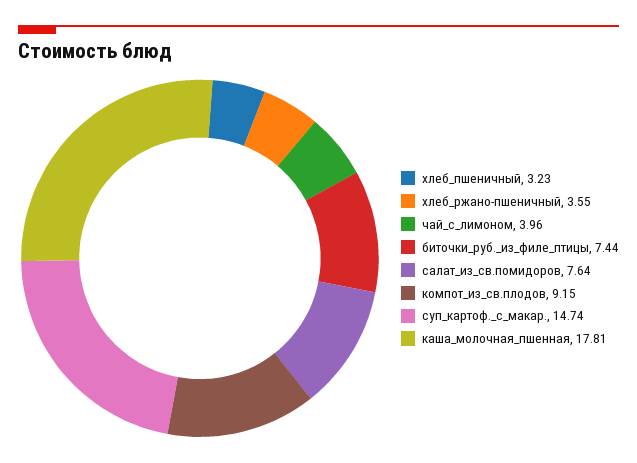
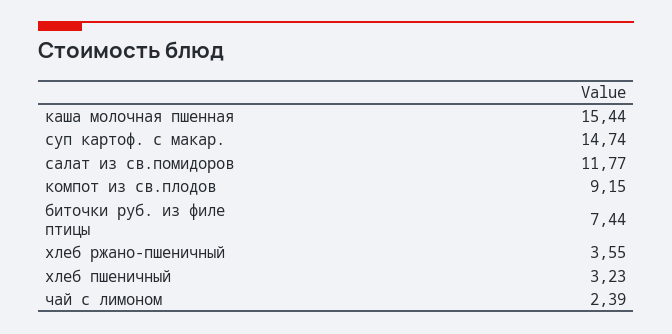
  {
    "хлеб_пшеничный": 3.23,
    "хлеб_ржано-пшеничный": 3.55,
-   "чай_с_лимоном": 3.96,
+   "чай_с_лимоном": 2.39,
    "биточки_руб._из_филе_птицы": 7.44,
-   "салат_из_св.помидоров": 7.64,
+   "салат_из_св.помидоров": 11.77,
    "компот_из_св.плодов": 9.15,
    "суп_картоф._с_макар.": 14.74,
-   "каша_молочная_пшенная": 17.81
+   "каша_молочная_пшенная": 15.44
  }

